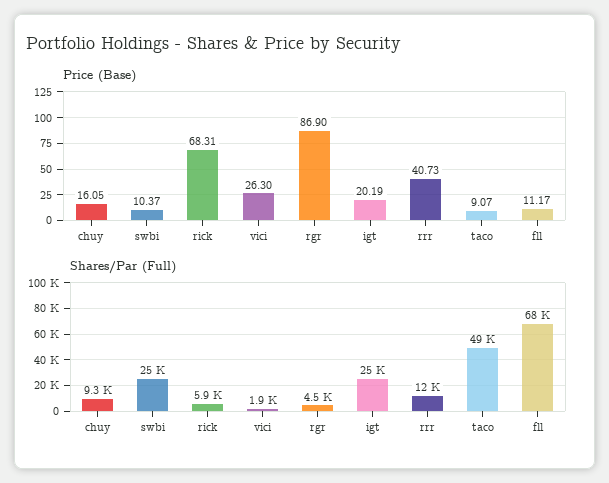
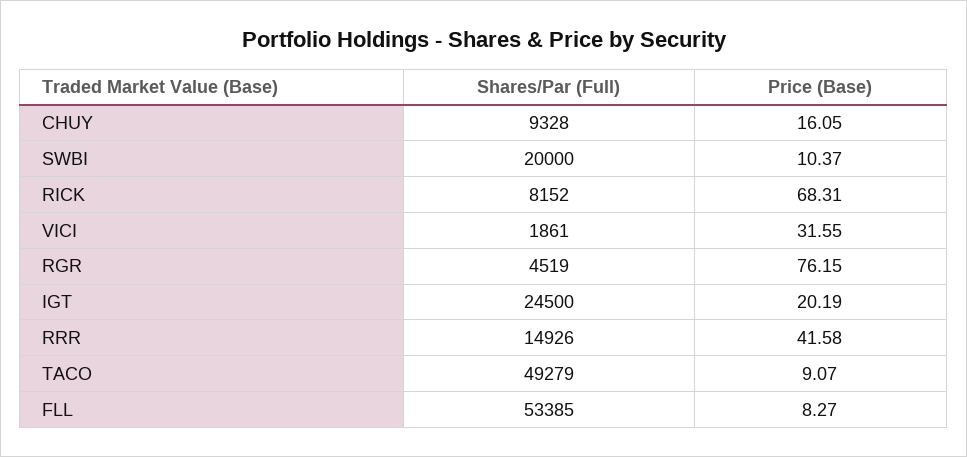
  {
    "Price (Base)": {
      "chuy": 16.05,
      "swbi": 10.37,
      "rick": 68.31,
-     "vici": 26.3,
+     "vici": 31.55,
-     "rgr": 86.9,
+     "rgr": 76.15,
      "igt": 20.19,
-     "rrr": 40.73,
+     "rrr": 41.58,
      "taco": 9.07,
-     "fll": 11.17
+     "fll": 8.27
    },
    "Shares/Par (Full)": {
      "chuy": 9328,
-     "swbi": 25000,
+     "swbi": 20000,
-     "rick": 5900,
+     "rick": 8152,
      "vici": 1861,
      "rgr": 4519,
      "igt": 24500,
-     "rrr": 12000,
+     "rrr": 14926,
      "taco": 49279,
-     "fll": 68000
+     "fll": 53385
    }
  }

